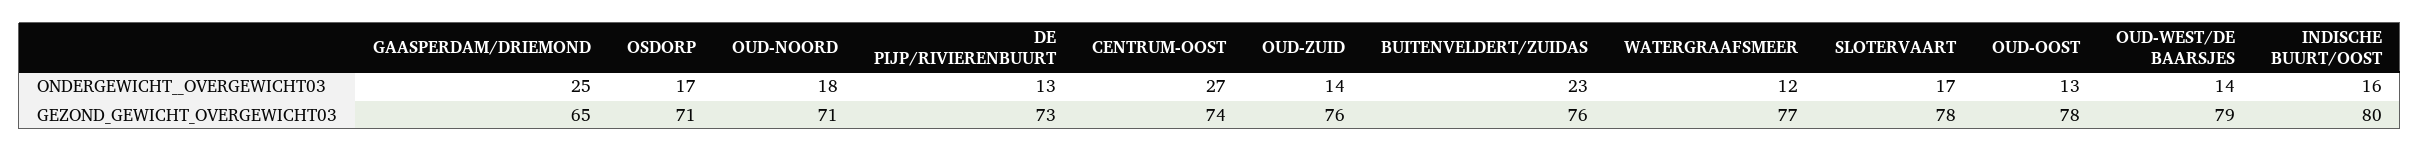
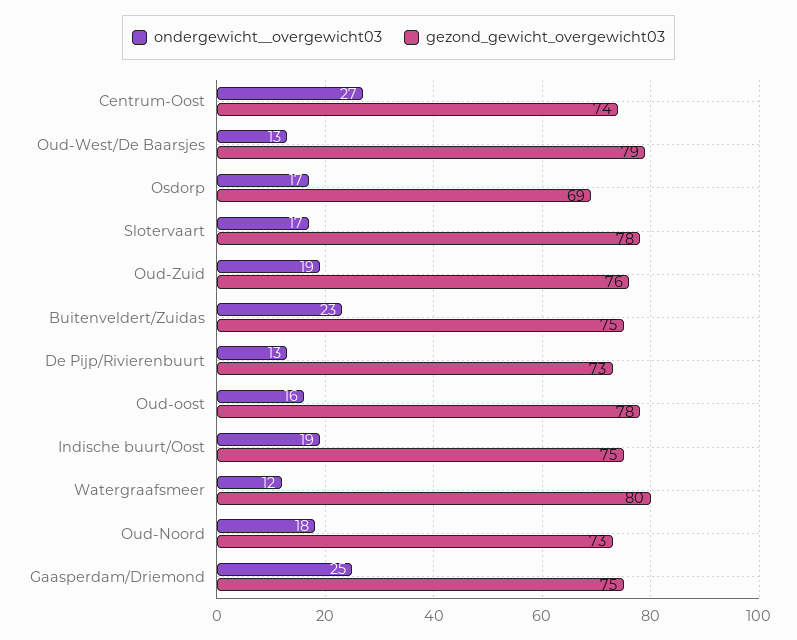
  {
    "ONDERGEWICHT__OVERGEWICHT03": {
      "GAASPERDAM/DRIEMOND": 25,
      "OSDORP": 17,
      "OUD-NOORD": 18,
      "DE PIJP/RIVIERENBUURT": 13,
      "CENTRUM-OOST": 27,
-     "OUD-ZUID": 14,
+     "OUD-ZUID": 19,
      "BUITENVELDERT/ZUIDAS": 23,
      "WATERGRAAFSMEER": 12,
      "SLOTERVAART": 17,
-     "OUD-OOST": 13,
+     "OUD-OOST": 16,
-     "OUD-WEST/DE BAARSJES": 14,
+     "OUD-WEST/DE BAARSJES": 13,
-     "INDISCHE BUURT/OOST": 16
+     "INDISCHE BUURT/OOST": 19
    },
    "GEZOND_GEWICHT_OVERGEWICHT03": {
-     "GAASPERDAM/DRIEMOND": 65,
+     "GAASPERDAM/DRIEMOND": 75,
-     "OSDORP": 71,
+     "OSDORP": 69,
-     "OUD-NOORD": 71,
+     "OUD-NOORD": 73,
      "DE PIJP/RIVIERENBUURT": 73,
      "CENTRUM-OOST": 74,
      "OUD-ZUID": 76,
-     "BUITENVELDERT/ZUIDAS": 76,
+     "BUITENVELDERT/ZUIDAS": 75,
-     "WATERGRAAFSMEER": 77,
+     "WATERGRAAFSMEER": 80,
      "SLOTERVAART": 78,
      "OUD-OOST": 78,
      "OUD-WEST/DE BAARSJES": 79,
-     "INDISCHE BUURT/OOST": 80
+     "INDISCHE BUURT/OOST": 75
    }
  }

